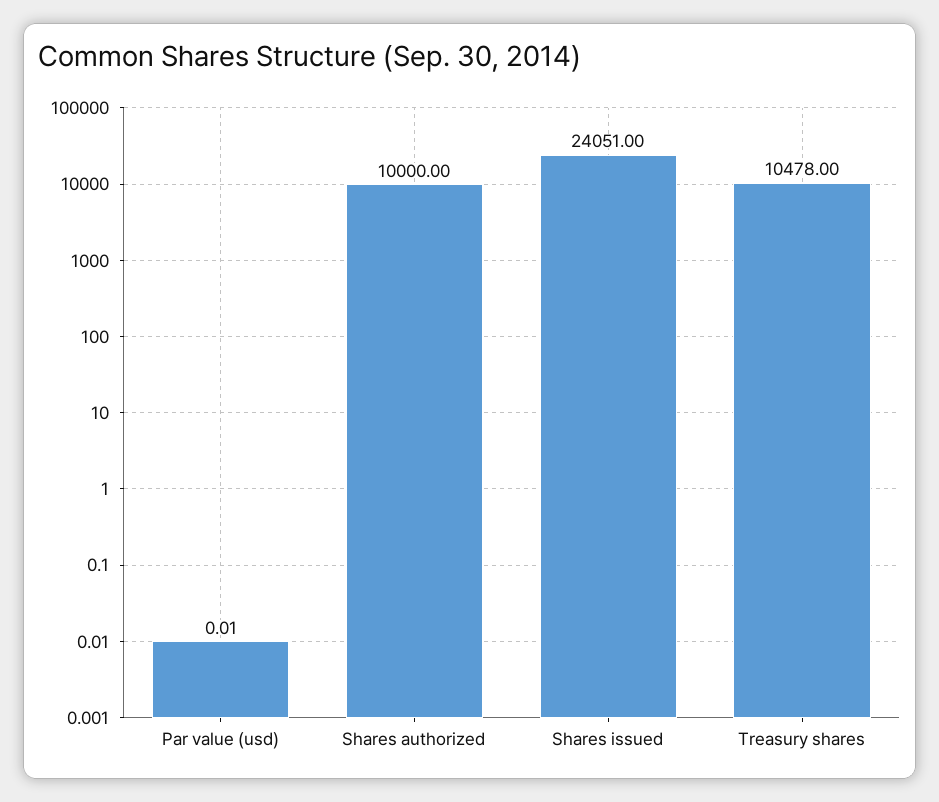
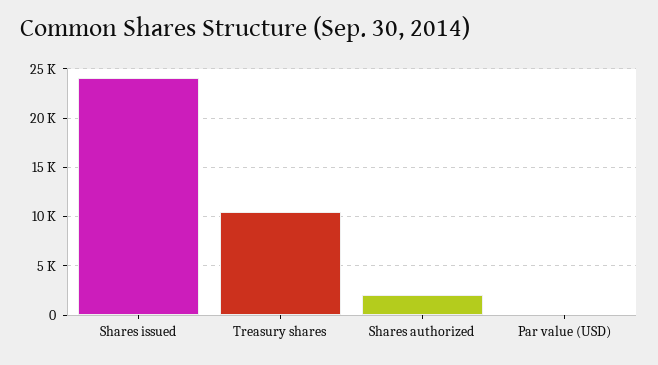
  {
    "Par value (usd)": 0.01,
-   "Shares authorized": 10000,
+   "Shares authorized": 2000,
    "Shares issued": 24051,
    "Treasury shares": 10478
  }

